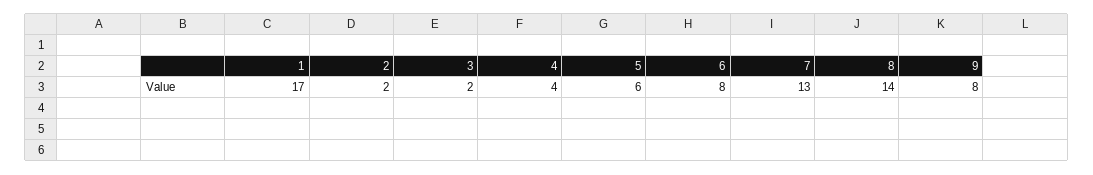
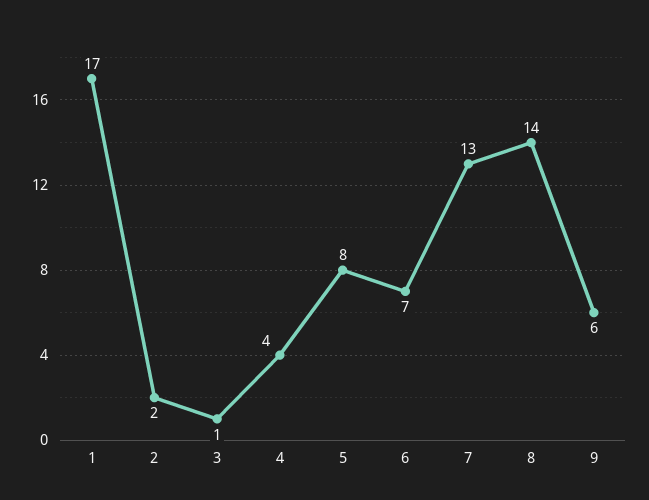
  {
    "1": 17,
    "2": 2,
-   "3": 2,
+   "3": 1,
    "4": 4,
-   "5": 6,
+   "5": 8,
-   "6": 8,
+   "6": 7,
    "7": 13,
    "8": 14,
-   "9": 8
+   "9": 6
  }

